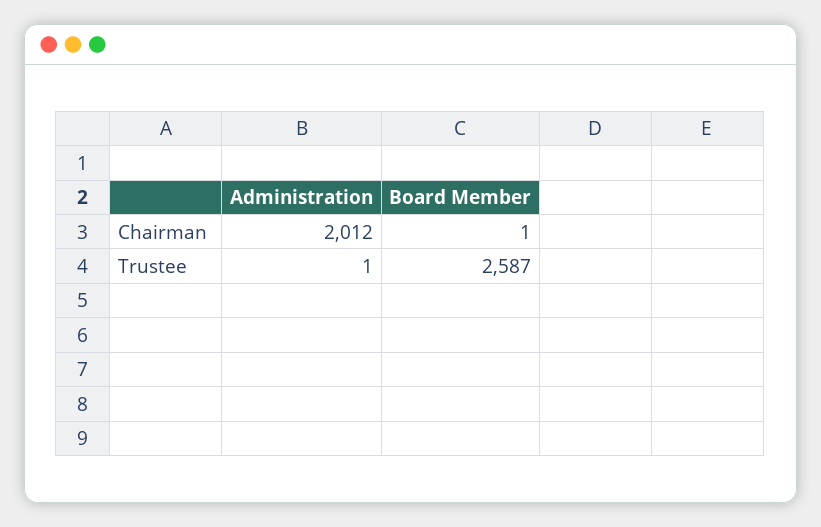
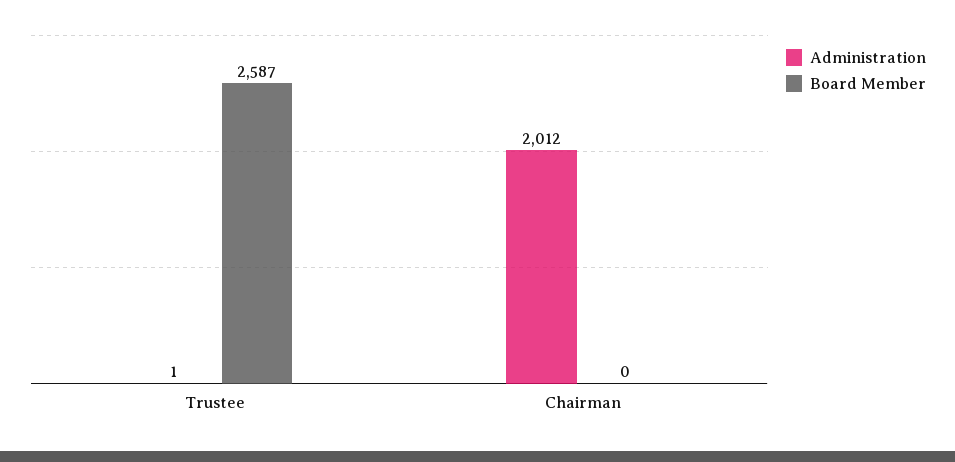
  {
    "Administration": {
      "Chairman": 2012,
      "Trustee": 1
    },
    "Board Member": {
-     "Chairman": 1,
+     "Chairman": 0,
      "Trustee": 2587
    }
  }

